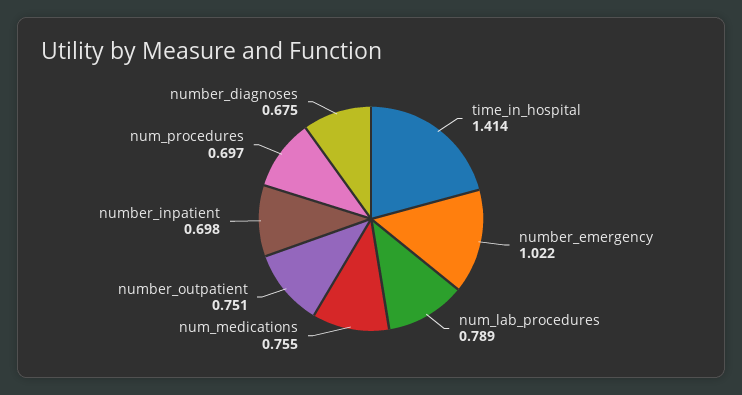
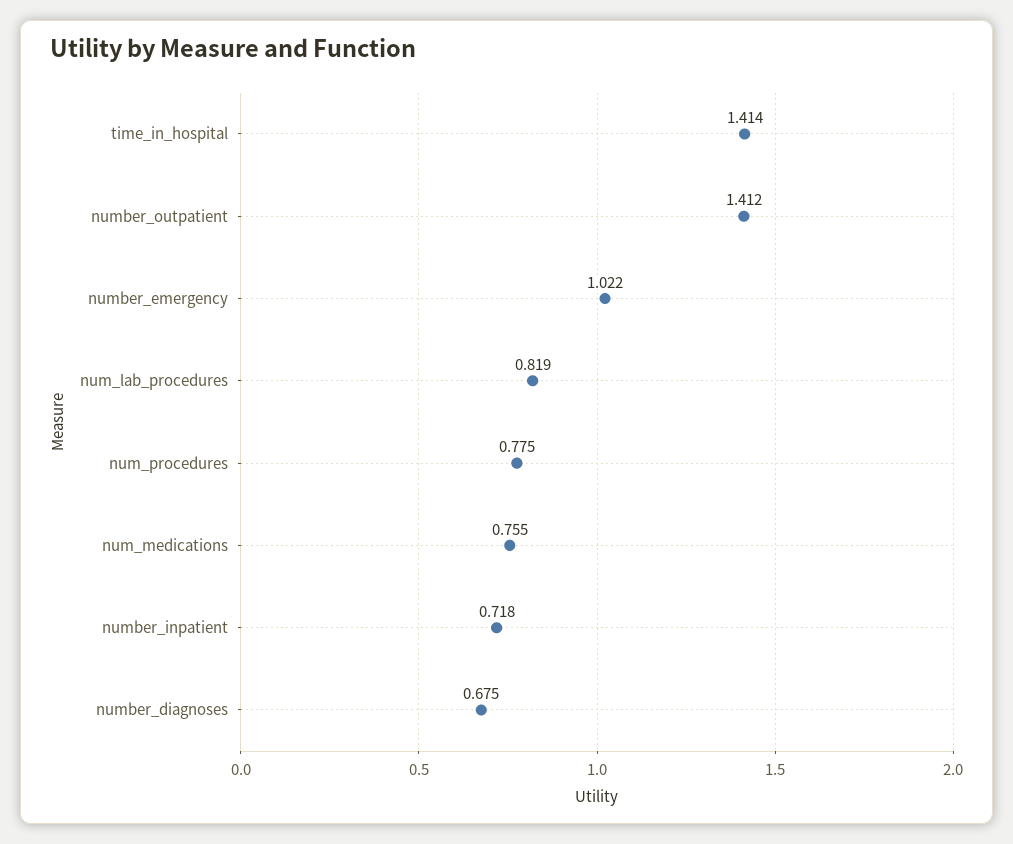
  {
    "time_in_hospital": 1.414,
    "number_emergency": 1.022,
-   "num_lab_procedures": 0.789,
+   "num_lab_procedures": 0.819,
    "num_medications": 0.755,
-   "number_outpatient": 0.751,
+   "number_outpatient": 1.412,
-   "number_inpatient": 0.698,
+   "number_inpatient": 0.718,
-   "num_procedures": 0.697,
+   "num_procedures": 0.775,
    "number_diagnoses": 0.675
  }

